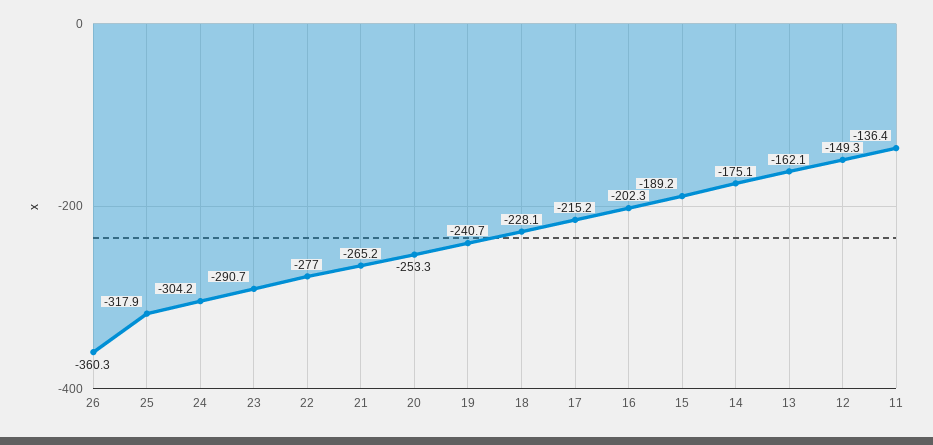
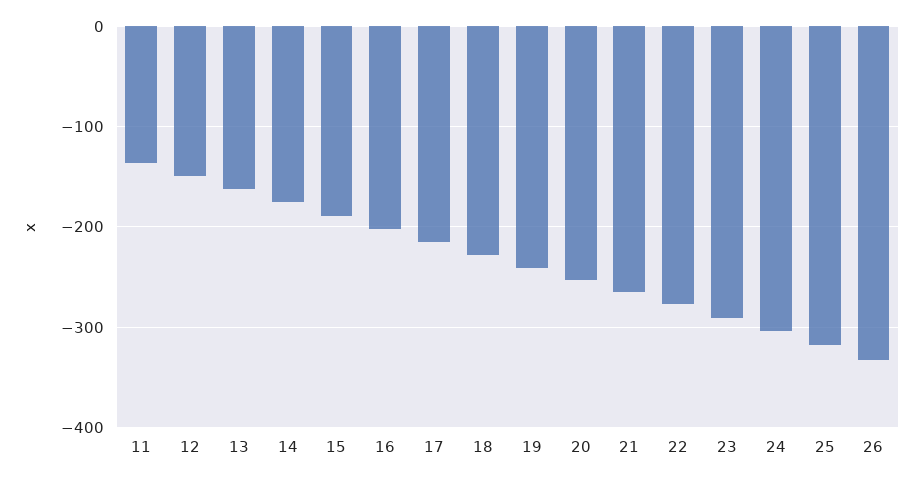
  {
-   "26": -360.3,
+   "26": -330,
    "25": -317.9,
    "24": -304.2,
    "23": -290.7,
    "22": -277,
    "21": -265.2,
    "20": -253.3,
    "19": -240.7,
    "18": -228.1,
    "17": -215.2,
    "16": -202.3,
    "15": -189.2,
    "14": -175.1,
    "13": -162.1,
    "12": -149.3,
    "11": -136.4
  }

